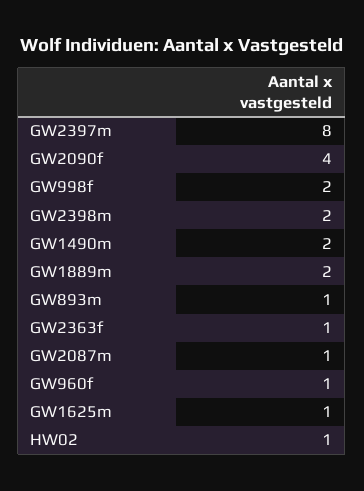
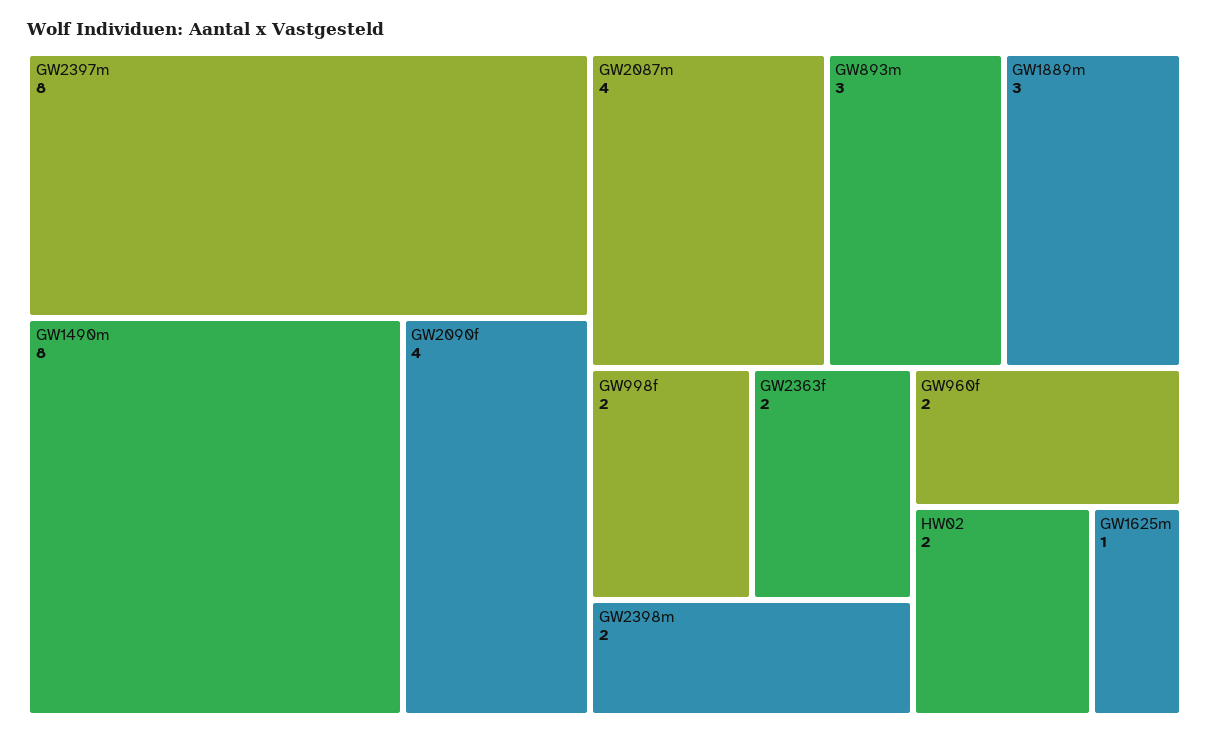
  {
    "GW2397m": 8,
    "GW2090f": 4,
    "GW998f": 2,
    "GW2398m": 2,
-   "GW1490m": 2,
+   "GW1490m": 8,
-   "GW1889m": 2,
+   "GW1889m": 3,
-   "GW893m": 1,
+   "GW893m": 3,
-   "GW2363f": 1,
+   "GW2363f": 2,
-   "GW2087m": 1,
+   "GW2087m": 4,
-   "GW960f": 1,
+   "GW960f": 2,
    "GW1625m": 1,
-   "HW02": 1
+   "HW02": 2
  }

